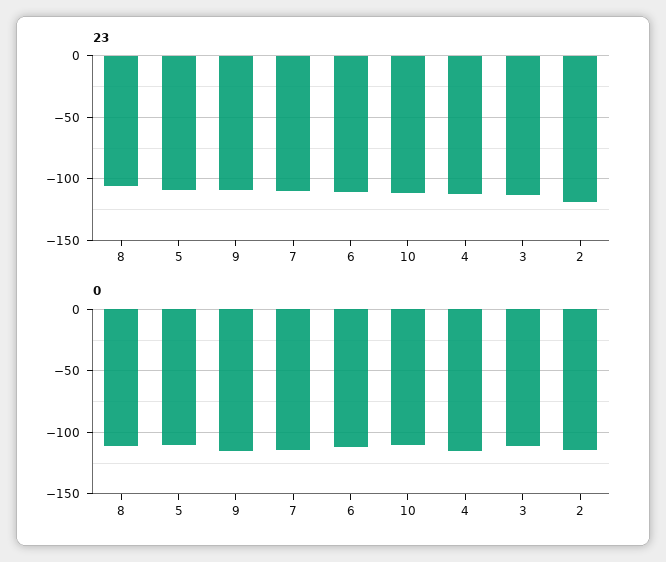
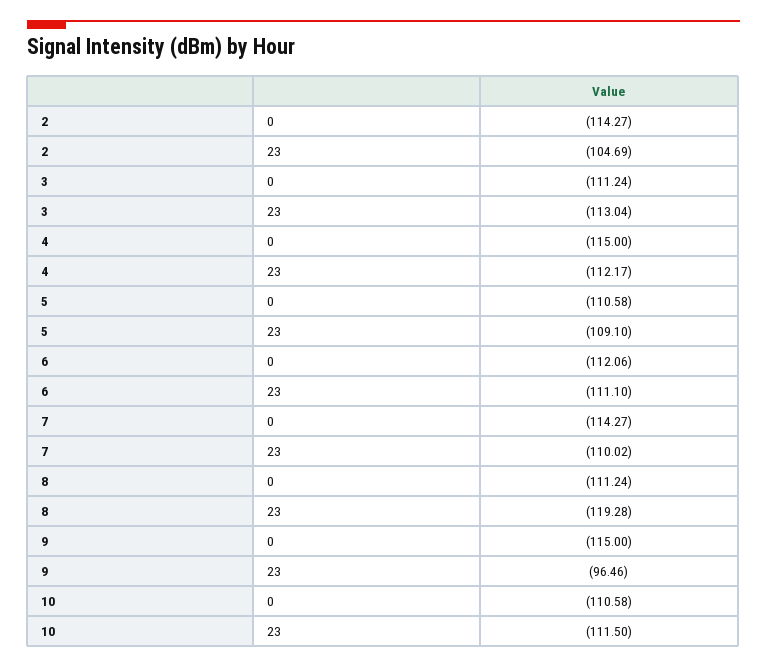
  {
    "23": {
-     "8": -105,
+     "8": -119.28,
      "5": -109.1,
-     "9": -110,
+     "9": -96.46,
      "7": -110.02,
      "6": -111.1,
      "10": -111.5,
      "4": -112.17,
      "3": -113.04,
-     "2": -120
+     "2": -104.69
    },
    "0": {
      "8": -111.24,
      "5": -110.58,
      "9": -115,
      "7": -114.27,
      "6": -112.06,
      "10": -110.58,
      "4": -115,
      "3": -111.24,
      "2": -114.27
    }
  }

